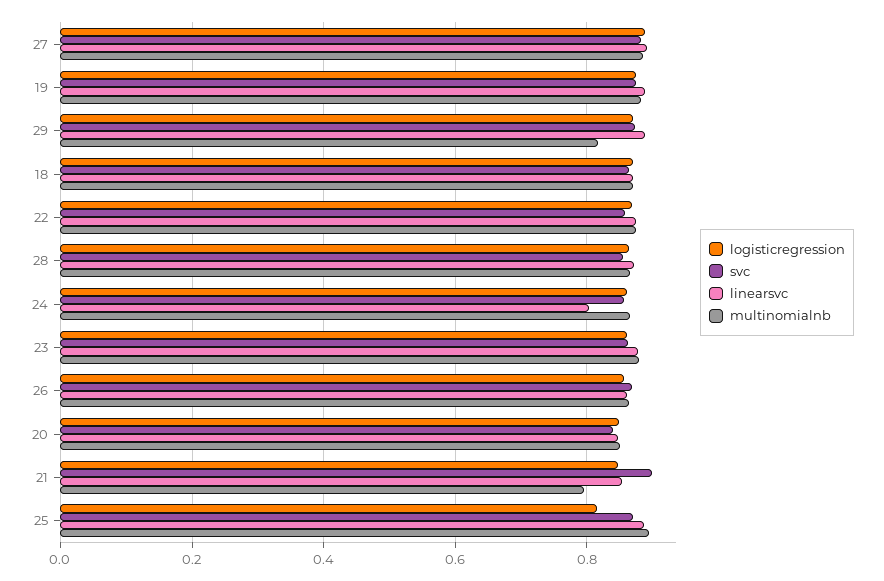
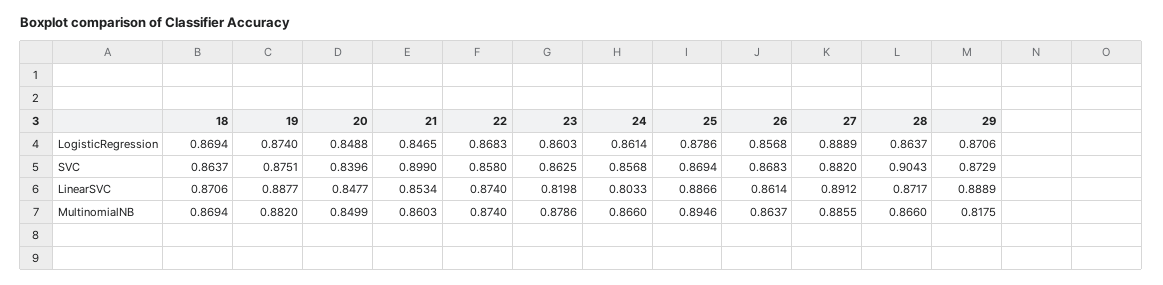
  {
    "logisticregression": {
      "27": 0.8889,
      "19": 0.874,
      "29": 0.8706,
      "18": 0.8694,
      "22": 0.8683,
      "28": 0.8637,
      "24": 0.8614,
      "23": 0.8603,
      "26": 0.8568,
      "20": 0.8488,
      "21": 0.8465,
-     "25": 0.82
+     "25": 0.8786
    },
    "svc": {
      "27": 0.882,
      "19": 0.8751,
      "29": 0.8729,
      "18": 0.8637,
      "22": 0.858,
-     "28": 0.86,
+     "28": 0.9043,
      "24": 0.8568,
      "23": 0.8625,
      "26": 0.8683,
      "20": 0.8396,
      "21": 0.899,
      "25": 0.8694
    },
    "linearsvc": {
      "27": 0.8912,
      "19": 0.8877,
      "29": 0.8889,
      "18": 0.8706,
      "22": 0.874,
      "28": 0.8717,
      "24": 0.8033,
-     "23": 0.88,
+     "23": 0.8198,
      "26": 0.8614,
      "20": 0.8477,
      "21": 0.8534,
      "25": 0.8866
    },
    "multinomialnb": {
      "27": 0.8855,
      "19": 0.882,
      "29": 0.8175,
      "18": 0.8694,
      "22": 0.874,
      "28": 0.866,
      "24": 0.866,
      "23": 0.8786,
      "26": 0.8637,
      "20": 0.8499,
-     "21": 0.8,
+     "21": 0.8603,
      "25": 0.8946
    }
  }

